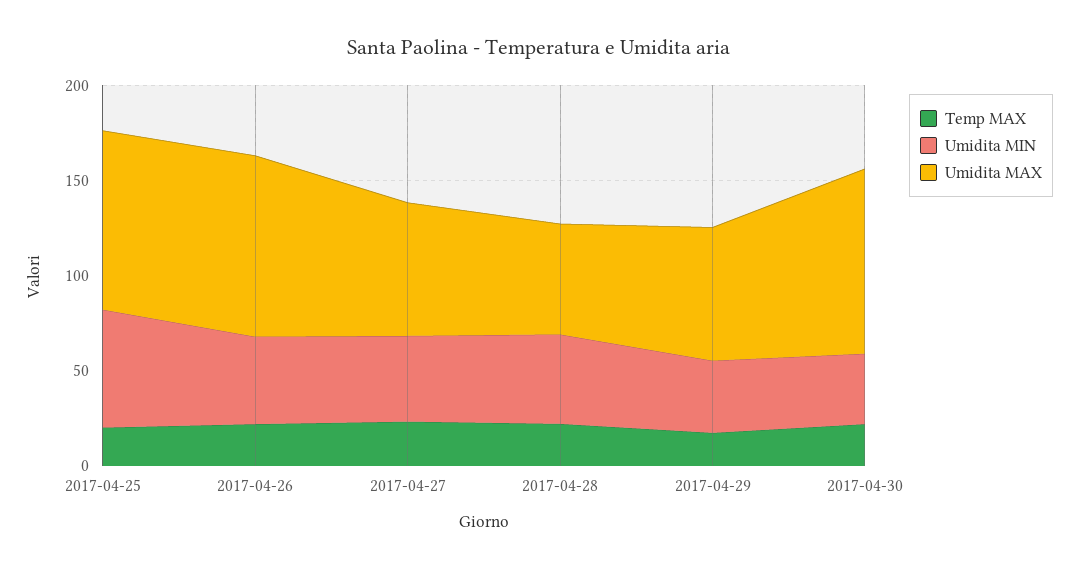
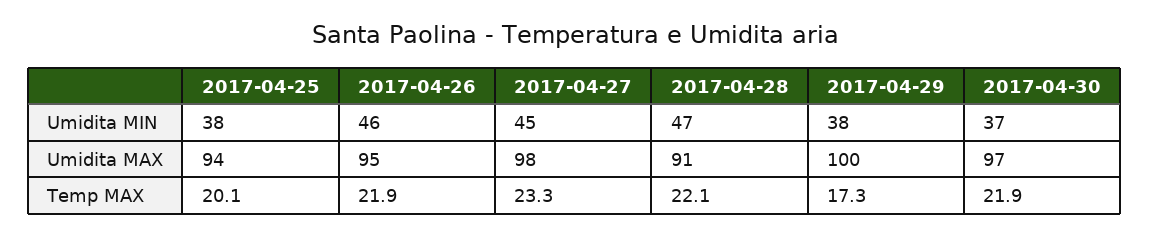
  {
    "Temp MAX": {
      "2017-04-25": 20.1,
      "2017-04-26": 21.9,
      "2017-04-27": 23.3,
      "2017-04-28": 22.1,
      "2017-04-29": 17.3,
      "2017-04-30": 21.9
    },
    "Umidita MIN": {
-     "2017-04-25": 60,
+     "2017-04-25": 38,
      "2017-04-26": 46,
      "2017-04-27": 45,
      "2017-04-28": 47,
      "2017-04-29": 38,
      "2017-04-30": 37
    },
    "Umidita MAX": {
      "2017-04-25": 94,
      "2017-04-26": 95,
-     "2017-04-27": 70,
+     "2017-04-27": 98,
-     "2017-04-28": 60,
+     "2017-04-28": 91,
-     "2017-04-29": 70,
+     "2017-04-29": 100,
      "2017-04-30": 97
    }
  }

